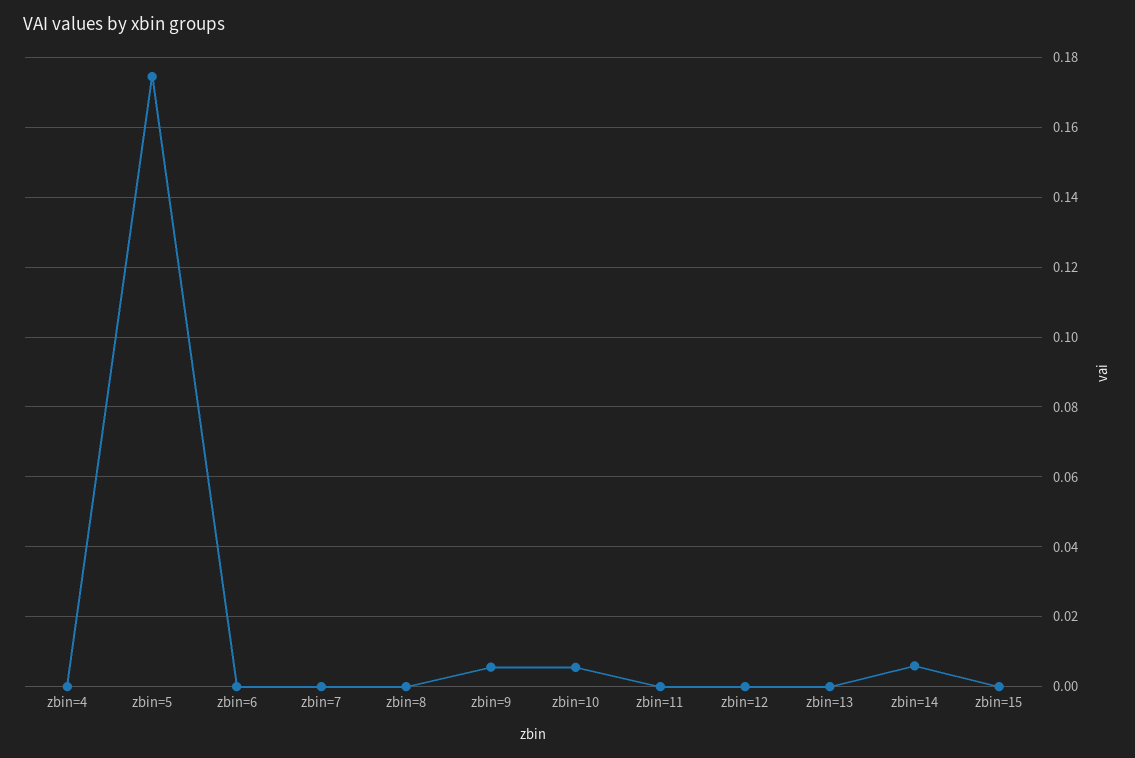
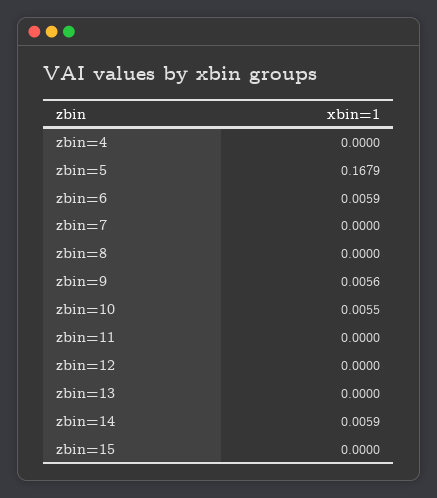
  {
    "zbin=4": 0,
-   "zbin=5": 0.174,
+   "zbin=5": 0.1679,
-   "zbin=6": 0,
+   "zbin=6": 0.0059,
    "zbin=7": 0,
    "zbin=8": 0,
    "zbin=9": 0.0056,
    "zbin=10": 0.0055,
    "zbin=11": 0,
    "zbin=12": 0,
    "zbin=13": 0,
    "zbin=14": 0.0059,
    "zbin=15": 0
  }

